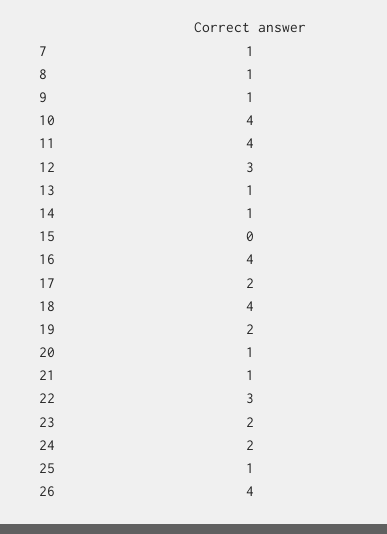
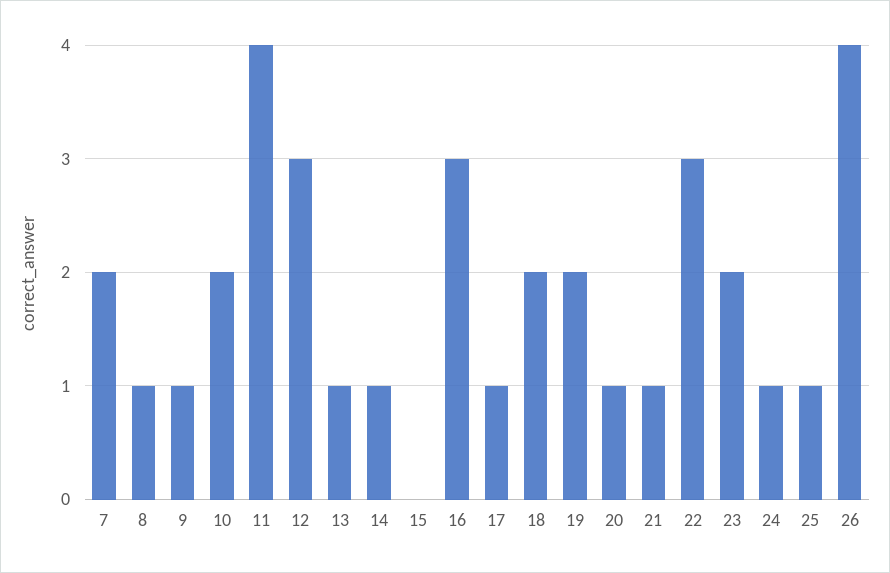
  {
-   "7": 1,
+   "7": 2,
    "8": 1,
    "9": 1,
-   "10": 4,
+   "10": 2,
    "11": 4,
    "12": 3,
    "13": 1,
    "14": 1,
    "15": 0,
-   "16": 4,
+   "16": 3,
-   "17": 2,
+   "17": 1,
-   "18": 4,
+   "18": 2,
    "19": 2,
    "20": 1,
    "21": 1,
    "22": 3,
    "23": 2,
-   "24": 2,
+   "24": 1,
    "25": 1,
    "26": 4
  }

